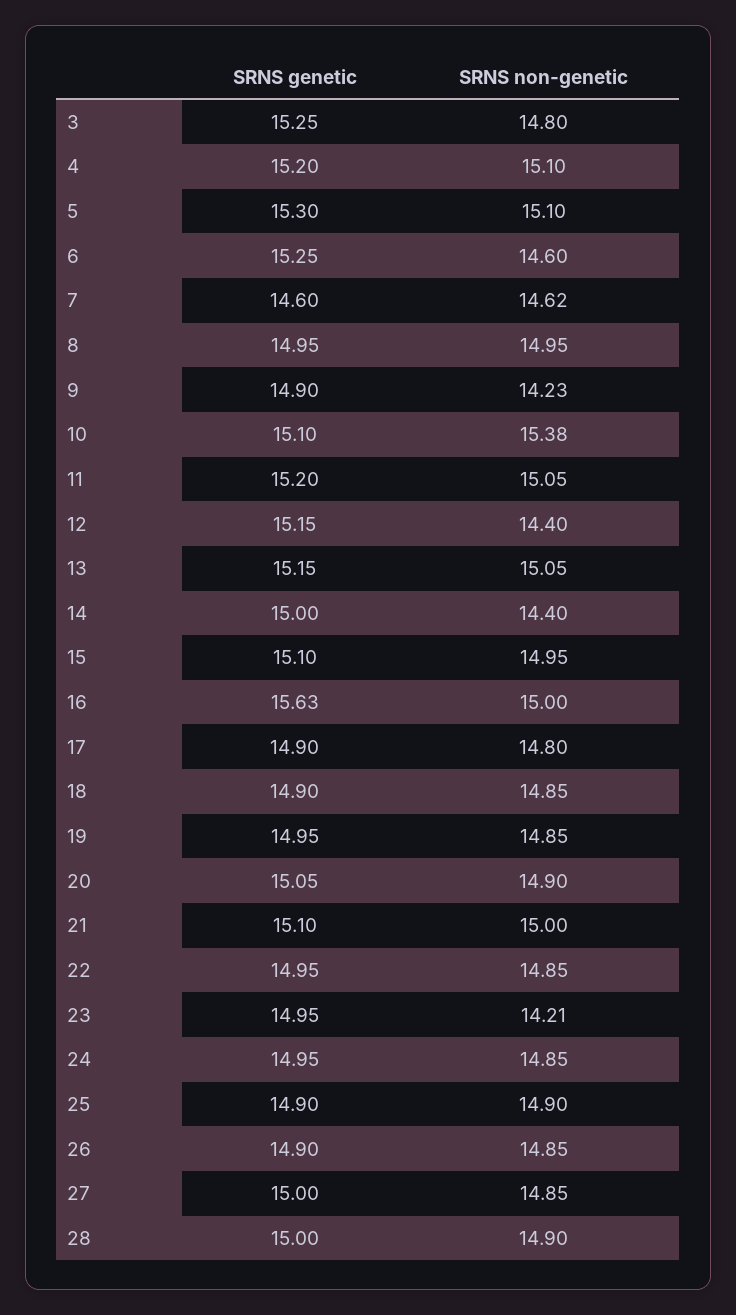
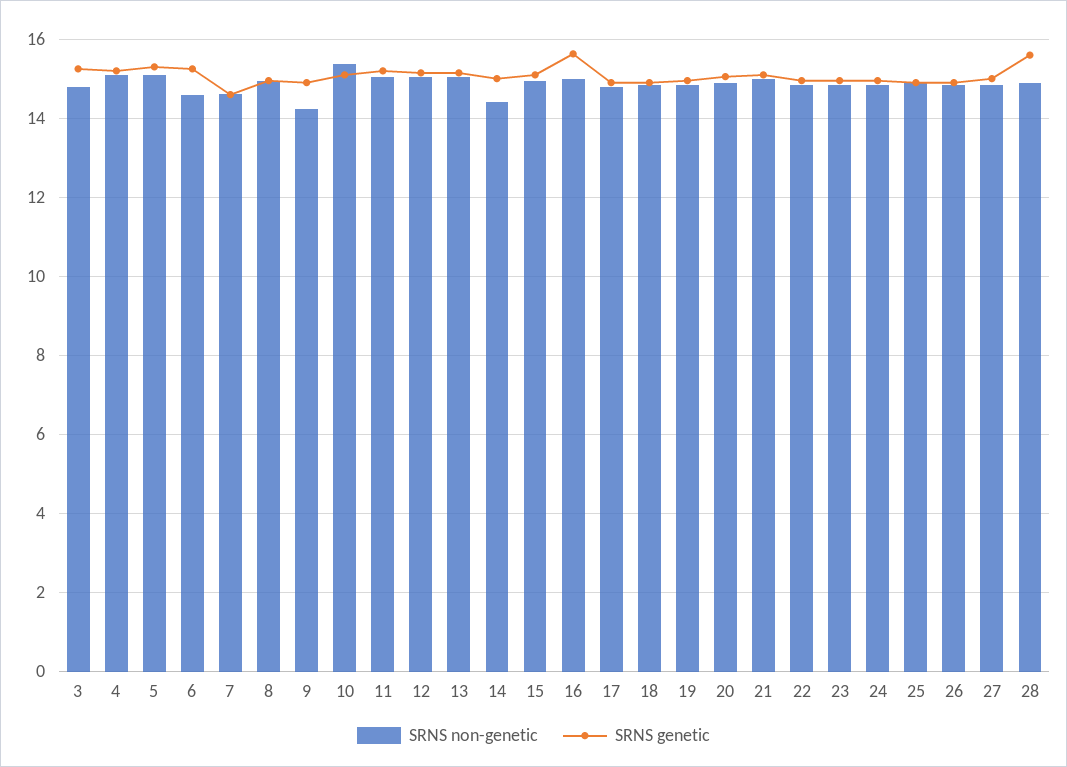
  {
    "SRNS genetic": {
      "3": 15.25,
      "4": 15.2,
      "5": 15.3,
      "6": 15.25,
      "7": 14.6,
      "8": 14.95,
      "9": 14.9,
      "10": 15.1,
      "11": 15.2,
      "12": 15.15,
      "13": 15.15,
      "14": 15,
      "15": 15.1,
      "16": 15.63,
      "17": 14.9,
      "18": 14.9,
      "19": 14.95,
      "20": 15.05,
      "21": 15.1,
      "22": 14.95,
      "23": 14.95,
      "24": 14.95,
      "25": 14.9,
      "26": 14.9,
      "27": 15,
-     "28": 15
+     "28": 15.6
    },
    "SRNS non-genetic": {
      "3": 14.8,
      "4": 15.1,
      "5": 15.1,
      "6": 14.6,
      "7": 14.62,
      "8": 14.95,
      "9": 14.23,
      "10": 15.38,
      "11": 15.05,
-     "12": 14.4,
+     "12": 15,
      "13": 15.05,
      "14": 14.4,
      "15": 14.95,
      "16": 15,
      "17": 14.8,
      "18": 14.85,
      "19": 14.85,
      "20": 14.9,
      "21": 15,
      "22": 14.85,
-     "23": 14.21,
+     "23": 14.8,
      "24": 14.85,
      "25": 14.9,
      "26": 14.85,
      "27": 14.85,
      "28": 14.9
    }
  }

